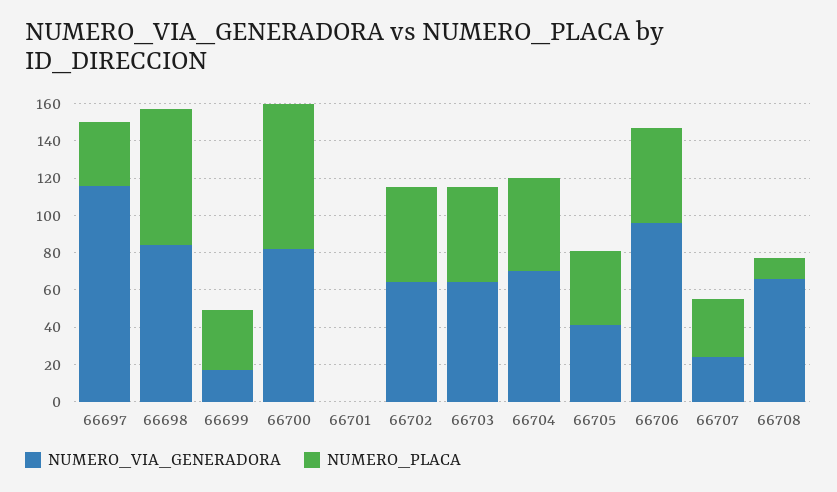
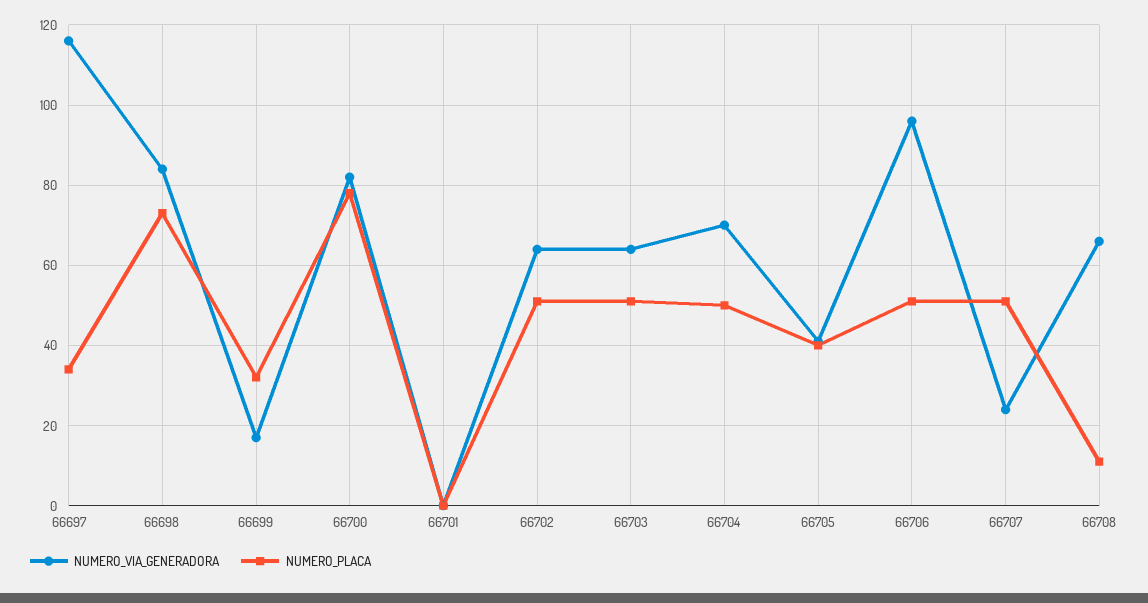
  {
    "NUMERO_VIA_GENERADORA": {
      "66697": 115,
      "66698": 85,
      "66699": 15,
      "66700": 80,
      "66701": 0,
      "66702": 65,
      "66703": 65,
      "66704": 70,
      "66705": 40,
      "66706": 95,
      "66707": 25,
      "66708": 65
    },
    "NUMERO_PLACA": {
      "66697": 35,
      "66698": 75,
      "66699": 30,
      "66700": 80,
      "66701": 0,
      "66702": 50,
      "66703": 50,
      "66704": 50,
      "66705": 40,
      "66706": 50,
-     "66707": 30,
+     "66707": 50,
      "66708": 10
    }
  }

